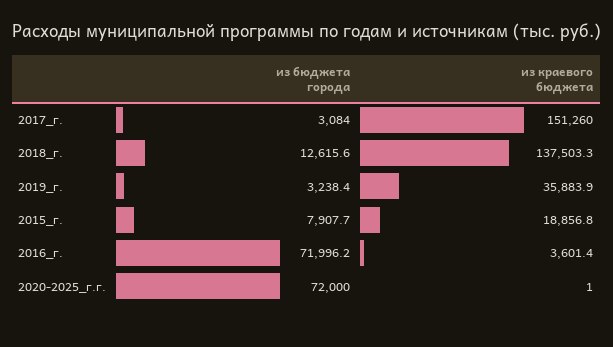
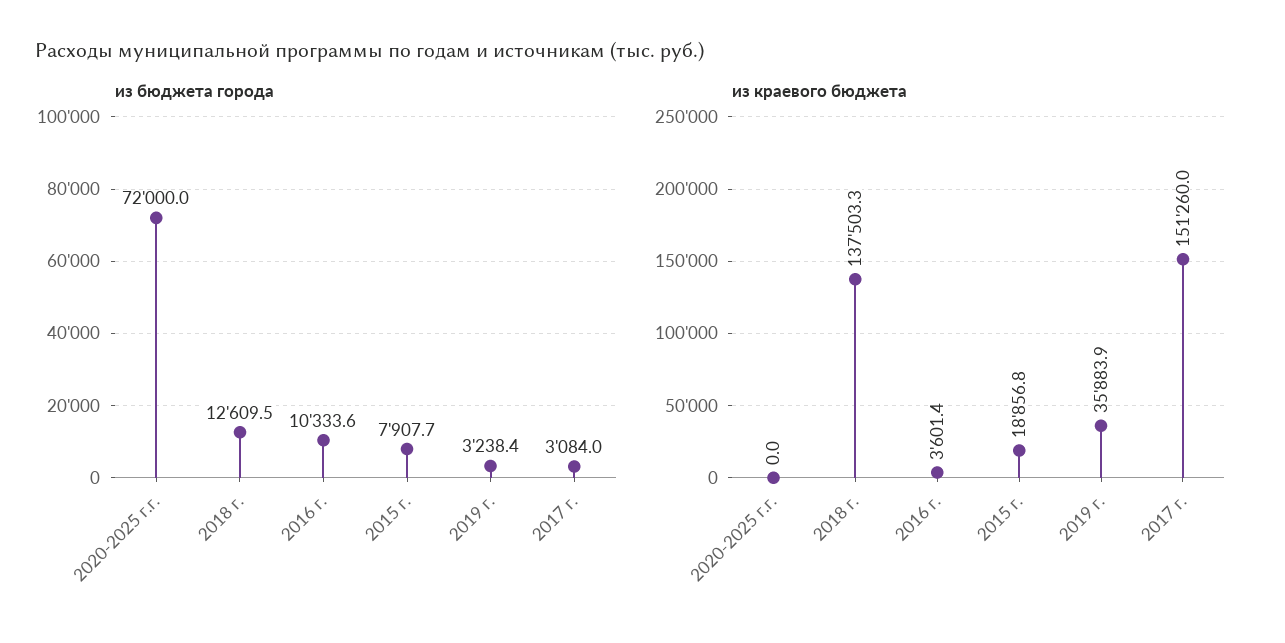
  {
    "из бюджета города": {
      "2017_г.": 3084,
-     "2018_г.": 12615.6,
+     "2018_г.": 12609.5,
      "2019_г.": 3238.4,
      "2015_г.": 7907.7,
-     "2016_г.": 71996.2,
+     "2016_г.": 10333.6,
      "2020-2025_г.г.": 72000
    },
    "из краевого бюджета": {
      "2017_г.": 151260,
      "2018_г.": 137503.3,
      "2019_г.": 35883.9,
      "2015_г.": 18856.8,
      "2016_г.": 3601.4,
-     "2020-2025_г.г.": 1
+     "2020-2025_г.г.": 0
    }
  }

